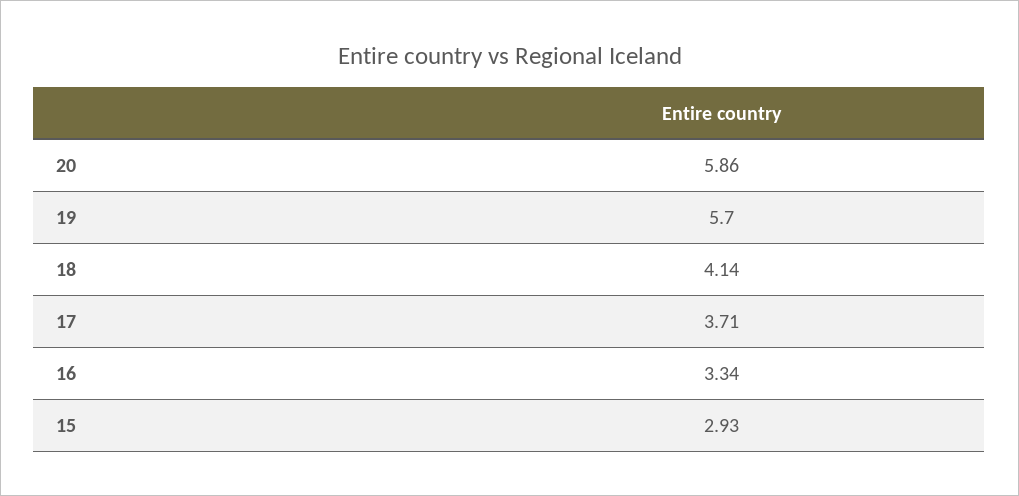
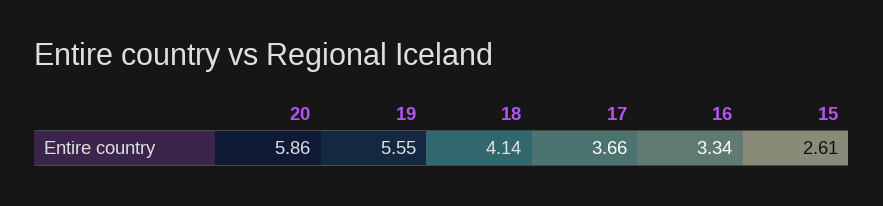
  {
    "20": 5.86,
-   "19": 5.7,
+   "19": 5.55,
    "18": 4.14,
-   "17": 3.71,
+   "17": 3.66,
    "16": 3.34,
-   "15": 2.93
+   "15": 2.61
  }

